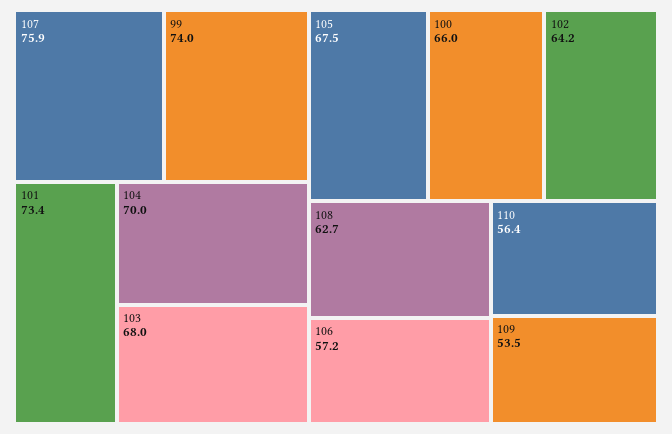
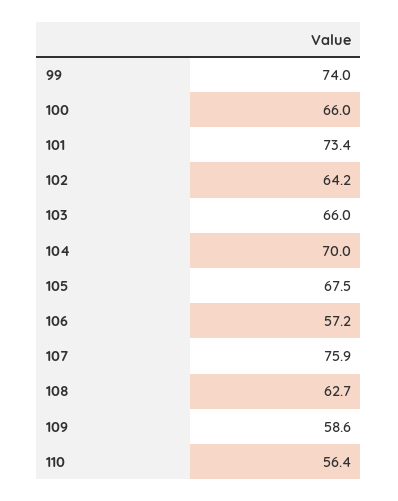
  {
    "107": 75.9,
    "99": 74,
    "101": 73.4,
    "104": 70,
-   "103": 68,
+   "103": 66,
    "105": 67.5,
    "100": 66,
    "102": 64.2,
    "108": 62.7,
    "106": 57.2,
    "110": 56.4,
-   "109": 53.5
+   "109": 58.6
  }

